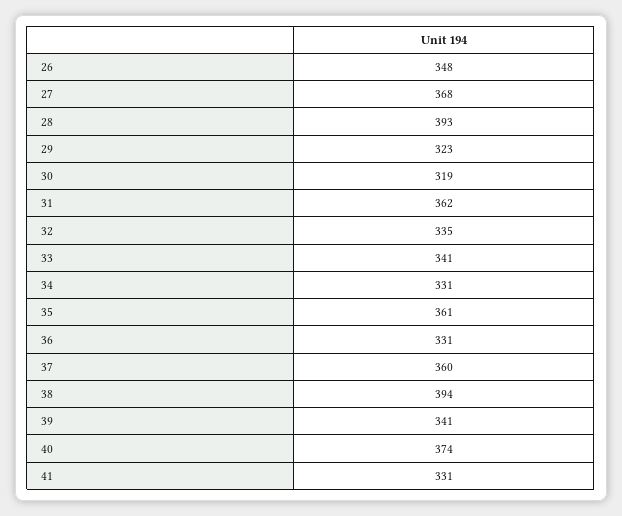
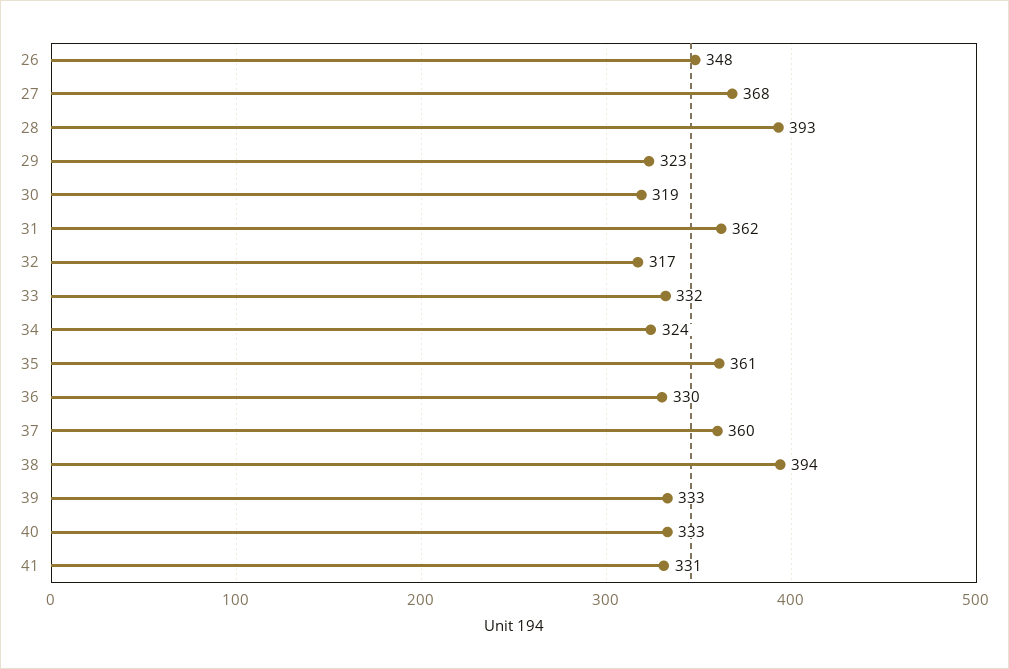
  {
    "26": 348,
    "27": 368,
    "28": 393,
    "29": 323,
    "30": 319,
    "31": 362,
-   "32": 335,
+   "32": 317,
-   "33": 341,
+   "33": 332,
-   "34": 331,
+   "34": 324,
    "35": 361,
-   "36": 331,
+   "36": 330,
    "37": 360,
    "38": 394,
-   "39": 341,
+   "39": 333,
-   "40": 374,
+   "40": 333,
    "41": 331
  }

